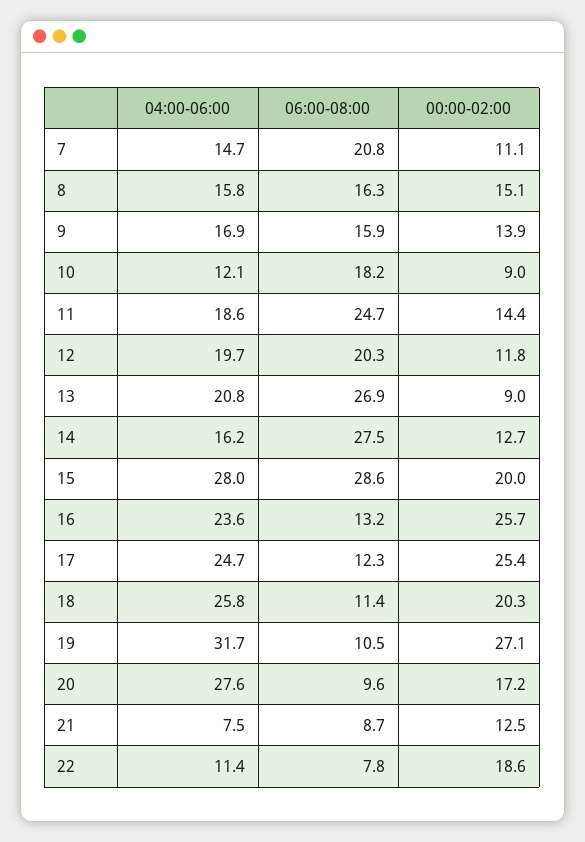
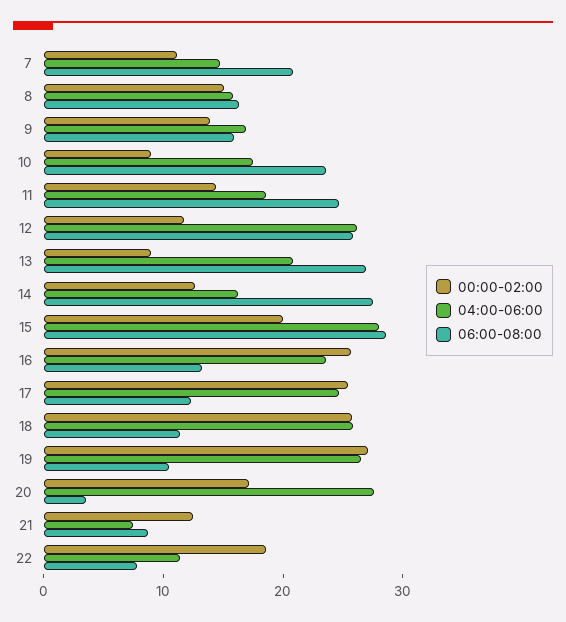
  {
    "04:00-06:00": {
      "7": 14.7,
      "8": 15.8,
      "9": 16.9,
-     "10": 12.1,
+     "10": 18,
      "11": 18.6,
-     "12": 19.7,
+     "12": 26,
      "13": 20.8,
      "14": 16.2,
      "15": 28,
      "16": 23.6,
      "17": 24.7,
      "18": 25.8,
-     "19": 31.7,
+     "19": 26,
      "20": 27.6,
      "21": 7.5,
      "22": 11.4
    },
    "06:00-08:00": {
      "7": 20.8,
      "8": 16.3,
      "9": 15.9,
-     "10": 18.2,
+     "10": 24,
      "11": 24.7,
-     "12": 20.3,
+     "12": 26,
      "13": 26.9,
      "14": 27.5,
      "15": 28.6,
      "16": 13.2,
      "17": 12.3,
      "18": 11.4,
      "19": 10.5,
-     "20": 9.6,
+     "20": 4,
      "21": 8.7,
      "22": 7.8
    },
    "00:00-02:00": {
      "7": 11.1,
      "8": 15.1,
      "9": 13.9,
      "10": 9,
      "11": 14.4,
      "12": 11.8,
      "13": 9,
      "14": 12.7,
      "15": 20,
      "16": 25.7,
      "17": 25.4,
-     "18": 20.3,
+     "18": 26,
      "19": 27.1,
      "20": 17.2,
      "21": 12.5,
      "22": 18.6
    }
  }

